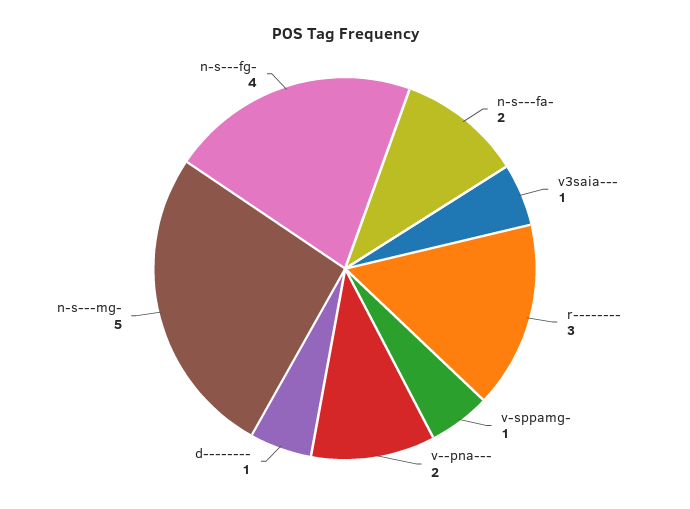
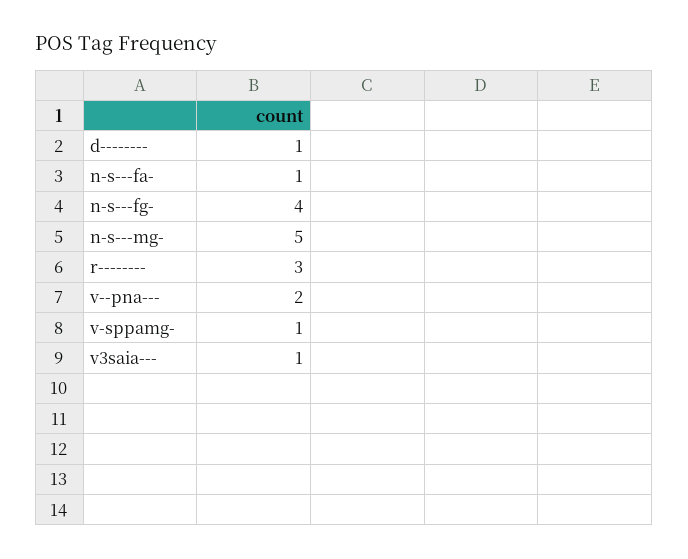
  {
-   "n-s---fa-": 2,
+   "n-s---fa-": 1,
    "v3saia---": 1,
    "r--------": 3,
    "v-sppamg-": 1,
    "v--pna---": 2,
    "d--------": 1,
    "n-s---mg-": 5,
    "n-s---fg-": 4
  }

